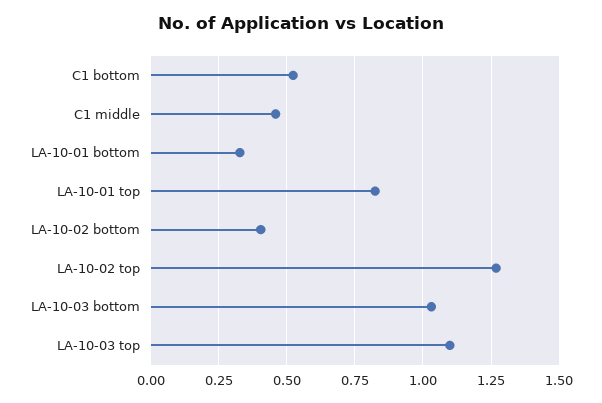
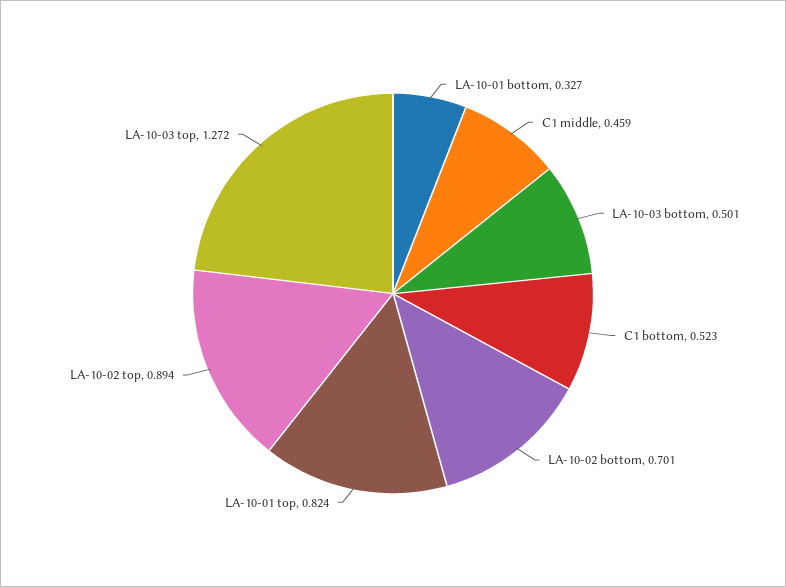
  {
    "C1 bottom": 0.523,
    "C1 middle": 0.459,
    "LA-10-01 bottom": 0.327,
    "LA-10-01 top": 0.824,
-   "LA-10-02 bottom": 0.4,
+   "LA-10-02 bottom": 0.701,
-   "LA-10-02 top": 1.275,
+   "LA-10-02 top": 0.894,
-   "LA-10-03 bottom": 1.025,
+   "LA-10-03 bottom": 0.501,
-   "LA-10-03 top": 1.1
+   "LA-10-03 top": 1.272
  }

